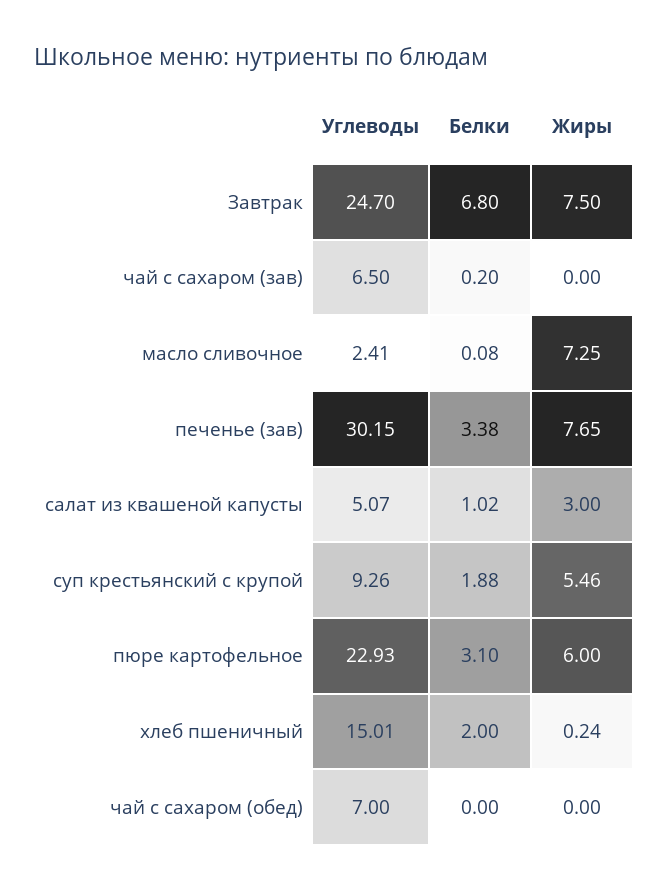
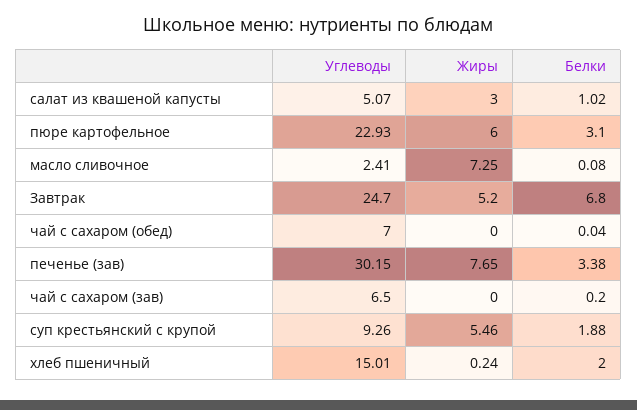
  {
    "Углеводы": {
      "Завтрак": 24.7,
      "чай с сахаром (зав)": 6.5,
      "масло сливочное": 2.41,
      "печенье (зав)": 30.15,
      "салат из квашеной капусты": 5.07,
      "суп крестьянский с крупой": 9.26,
      "пюре картофельное": 22.93,
      "хлеб пшеничный": 15.01,
      "чай с сахаром (обед)": 7
    },
    "Белки": {
      "Завтрак": 6.8,
      "чай с сахаром (зав)": 0.2,
      "масло сливочное": 0.08,
      "печенье (зав)": 3.38,
      "салат из квашеной капусты": 1.02,
      "суп крестьянский с крупой": 1.88,
      "пюре картофельное": 3.1,
      "хлеб пшеничный": 2,
-     "чай с сахаром (обед)": 0
+     "чай с сахаром (обед)": 0.04
    },
    "Жиры": {
-     "Завтрак": 7.5,
+     "Завтрак": 5.2,
      "чай с сахаром (зав)": 0,
      "масло сливочное": 7.25,
      "печенье (зав)": 7.65,
      "салат из квашеной капусты": 3,
      "суп крестьянский с крупой": 5.46,
      "пюре картофельное": 6,
      "хлеб пшеничный": 0.24,
      "чай с сахаром (обед)": 0
    }
  }

